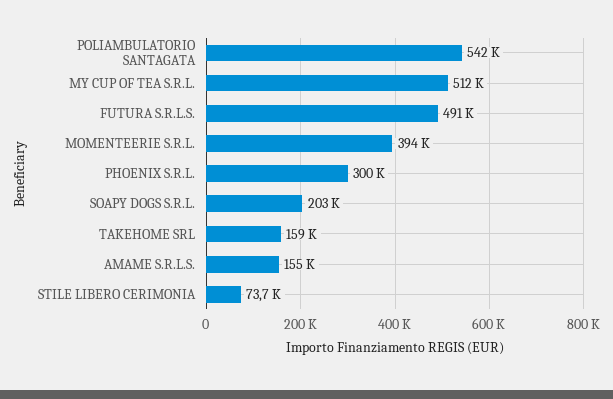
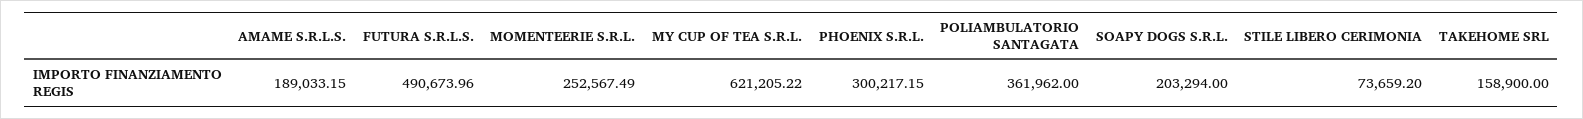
  {
-   "POLIAMBULATORIO SANTAGATA": 542000,
+   "POLIAMBULATORIO SANTAGATA": 361962,
-   "MY CUP OF TEA S.R.L.": 512000,
+   "MY CUP OF TEA S.R.L.": 621205.22,
    "FUTURA S.R.L.S.": 490673.96,
-   "MOMENTEERIE S.R.L.": 394000,
+   "MOMENTEERIE S.R.L.": 252567.49,
    "PHOENIX S.R.L.": 300217.15,
    "SOAPY DOGS S.R.L.": 203294,
    "TAKEHOME SRL": 158900,
-   "AMAME S.R.L.S.": 155000,
+   "AMAME S.R.L.S.": 189033.15,
    "STILE LIBERO CERIMONIA": 73659.2
  }

